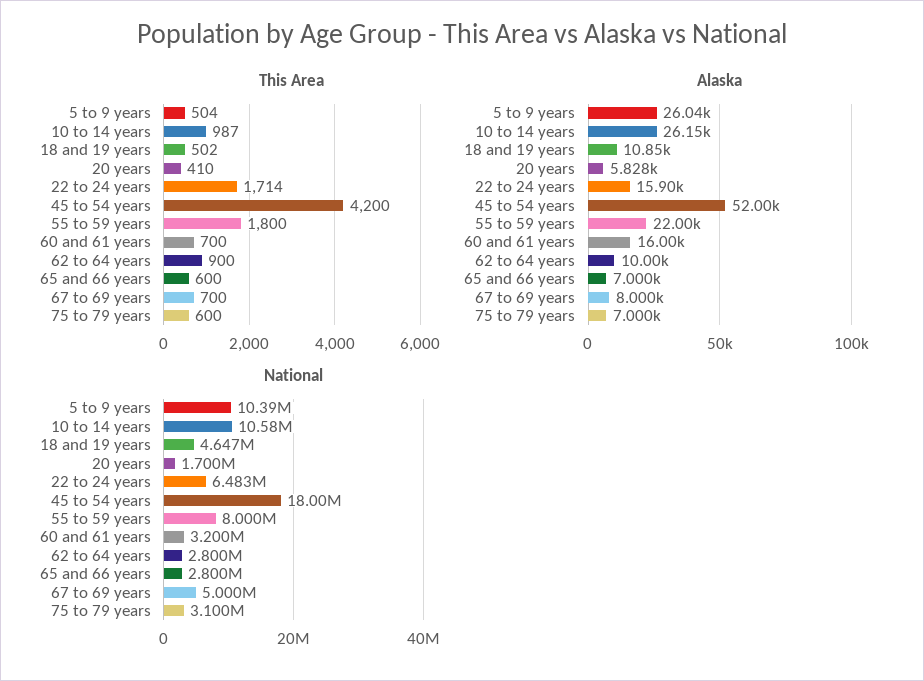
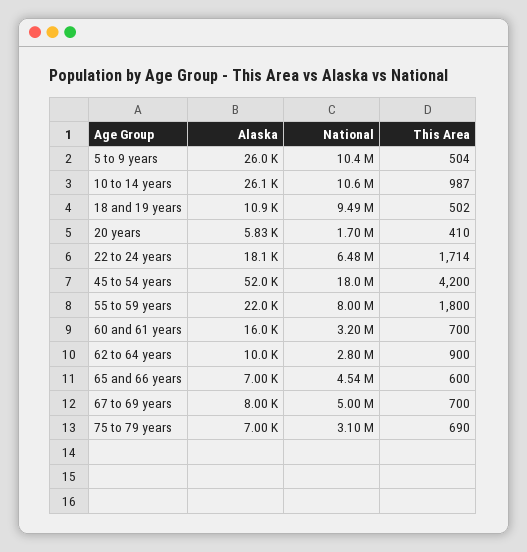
  {
    "This Area": {
      "5 to 9 years": 504,
      "10 to 14 years": 987,
      "18 and 19 years": 502,
      "20 years": 410,
      "22 to 24 years": 1714,
      "45 to 54 years": 4200,
      "55 to 59 years": 1800,
      "60 and 61 years": 700,
      "62 to 64 years": 900,
      "65 and 66 years": 600,
      "67 to 69 years": 700,
-     "75 to 79 years": 600
+     "75 to 79 years": 690
    },
    "Alaska": {
      "5 to 9 years": 26040,
      "10 to 14 years": 26150,
      "18 and 19 years": 10850,
      "20 years": 5828,
-     "22 to 24 years": 15900,
+     "22 to 24 years": 18100,
      "45 to 54 years": 52000,
      "55 to 59 years": 22000,
      "60 and 61 years": 16000,
      "62 to 64 years": 10000,
      "65 and 66 years": 7000,
      "67 to 69 years": 8000,
      "75 to 79 years": 7000
    },
    "National": {
      "5 to 9 years": 10390000,
      "10 to 14 years": 10580000,
-     "18 and 19 years": 4647000,
+     "18 and 19 years": 9490000,
      "20 years": 1700000,
      "22 to 24 years": 6483000,
      "45 to 54 years": 18000000,
      "55 to 59 years": 8000000,
      "60 and 61 years": 3200000,
      "62 to 64 years": 2800000,
-     "65 and 66 years": 2800000,
+     "65 and 66 years": 4540000,
      "67 to 69 years": 5000000,
      "75 to 79 years": 3100000
    }
  }

